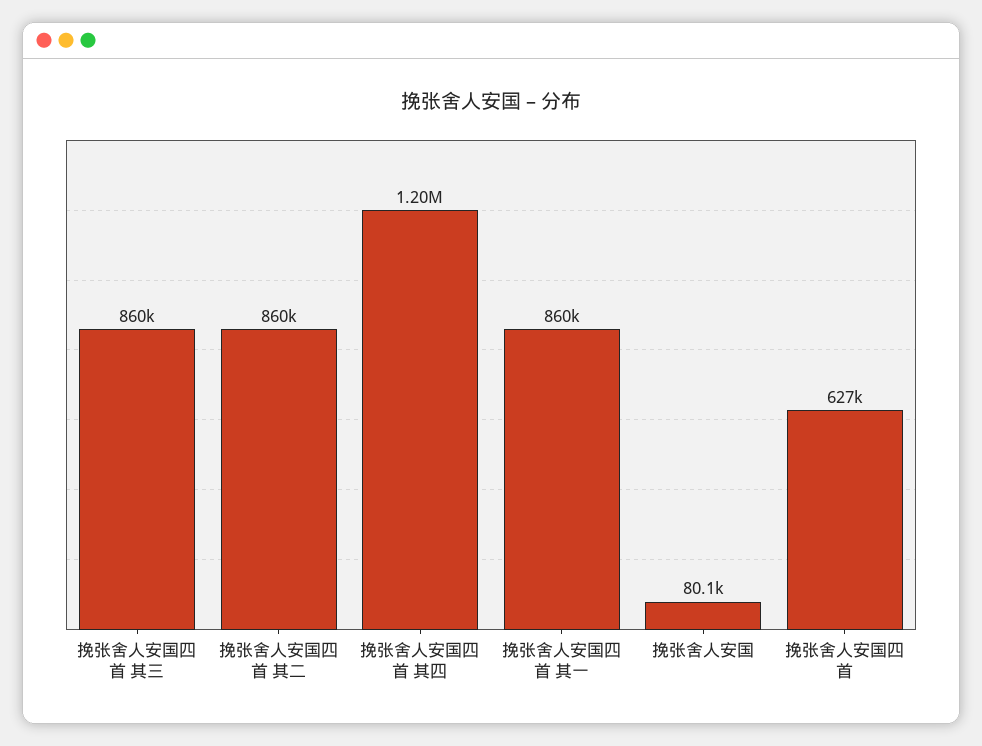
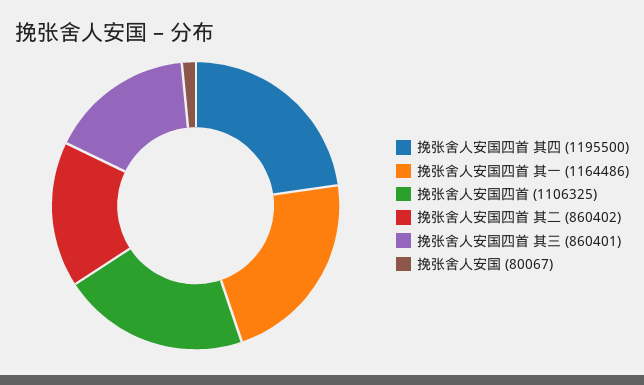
  {
    "挽张舍人安国四首 其三": 860401,
    "挽张舍人安国四首 其二": 860402,
    "挽张舍人安国四首 其四": 1195500,
-   "挽张舍人安国四首 其一": 860000,
+   "挽张舍人安国四首 其一": 1164486,
    "挽张舍人安国": 80067,
-   "挽张舍人安国四首": 627000
+   "挽张舍人安国四首": 1106325
  }

